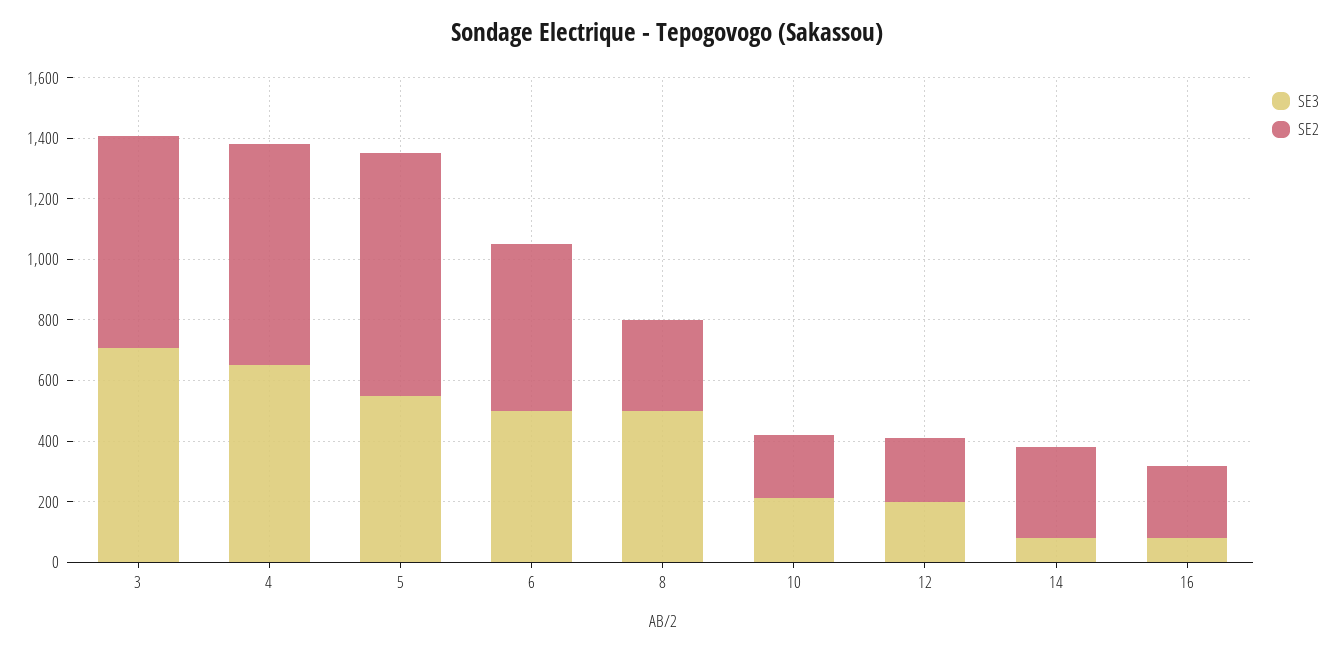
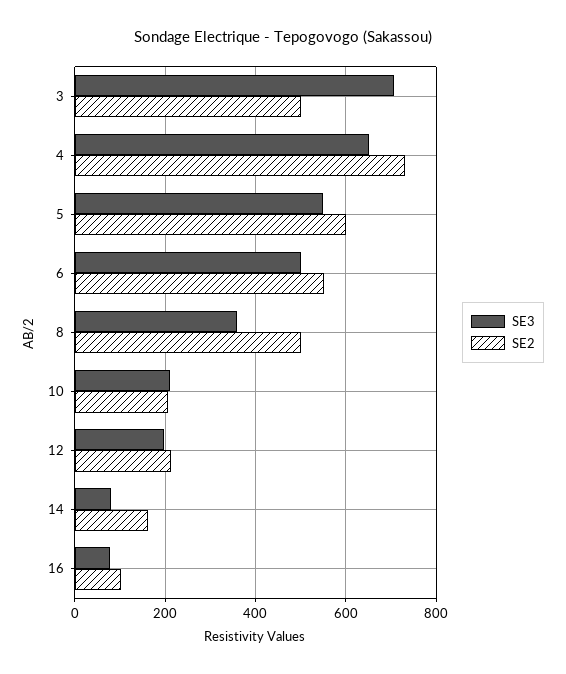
  {
    "SE3": {
      "3": 700,
      "4": 660,
      "5": 560,
      "6": 500,
-     "8": 500,
+     "8": 360,
      "10": 220,
      "12": 200,
      "14": 80,
      "16": 80
    },
    "SE2": {
-     "3": 700,
+     "3": 500,
      "4": 740,
-     "5": 800,
+     "5": 600,
      "6": 560,
-     "8": 300,
+     "8": 500,
      "10": 200,
      "12": 220,
-     "14": 300,
+     "14": 160,
-     "16": 250
+     "16": 100
    }
  }

